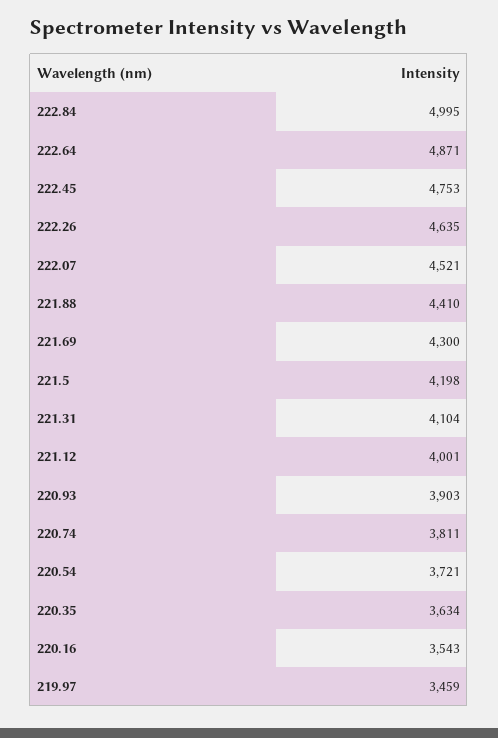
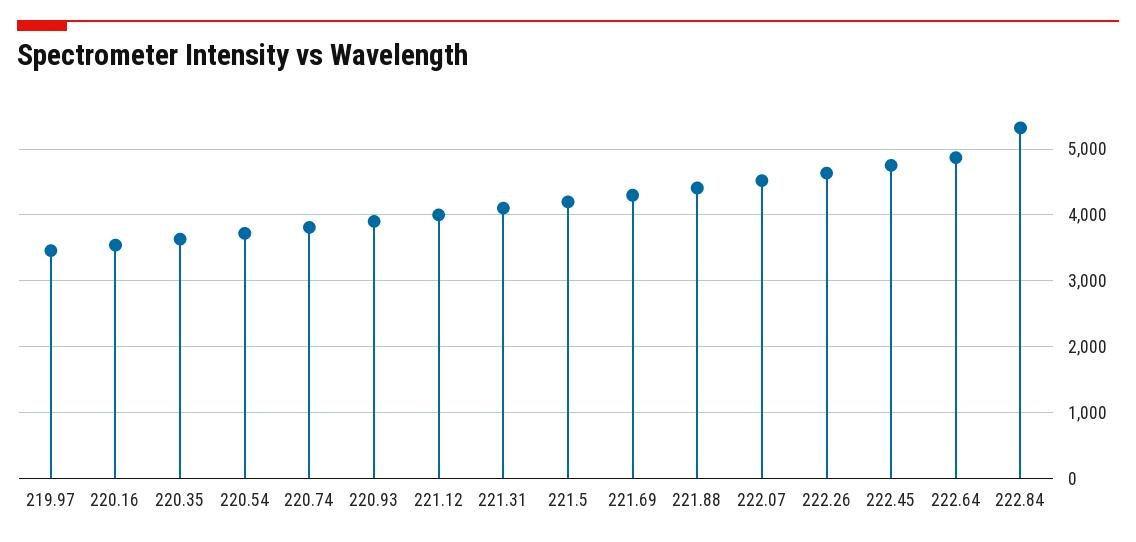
  {
-   "222.84": 4995,
+   "222.84": 5300,
    "222.64": 4871,
    "222.45": 4753,
    "222.26": 4635,
    "222.07": 4521,
    "221.88": 4410,
    "221.69": 4300,
    "221.5": 4198,
    "221.31": 4104,
    "221.12": 4001,
    "220.93": 3903,
    "220.74": 3811,
    "220.54": 3721,
    "220.35": 3634,
    "220.16": 3543,
    "219.97": 3459
  }

